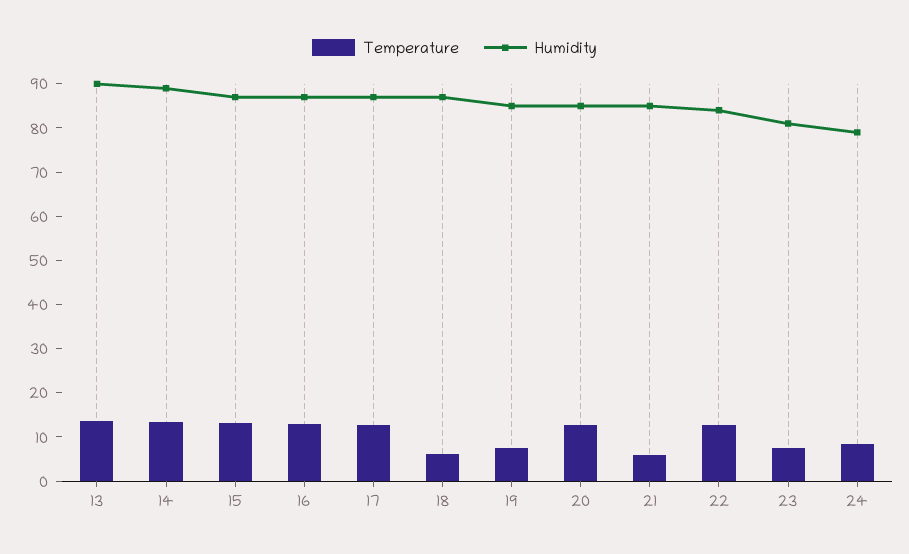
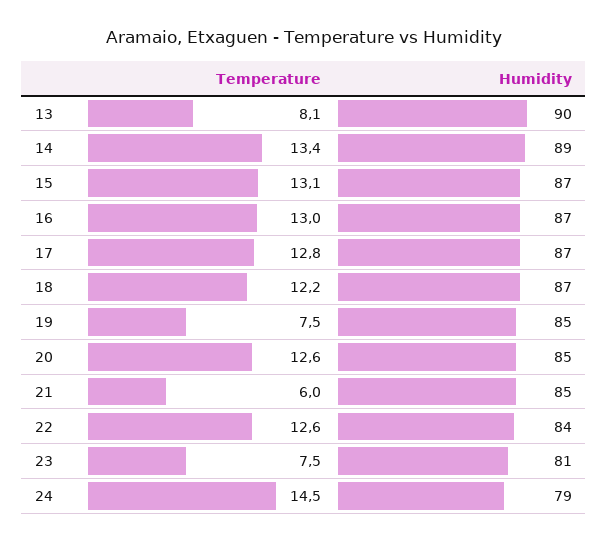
  {
    "Temperature": {
-     "13": 14,
+     "13": 8.1,
      "14": 13.4,
      "15": 13.1,
      "16": 13,
      "17": 12.8,
-     "18": 6,
+     "18": 12.2,
      "19": 7.5,
      "20": 12.6,
      "21": 6,
      "22": 12.6,
      "23": 7.5,
-     "24": 8
+     "24": 14.5
    },
    "Humidity": {
      "13": 90,
      "14": 89,
      "15": 87,
      "16": 87,
      "17": 87,
      "18": 87,
      "19": 85,
      "20": 85,
      "21": 85,
      "22": 84,
      "23": 81,
      "24": 79
    }
  }

